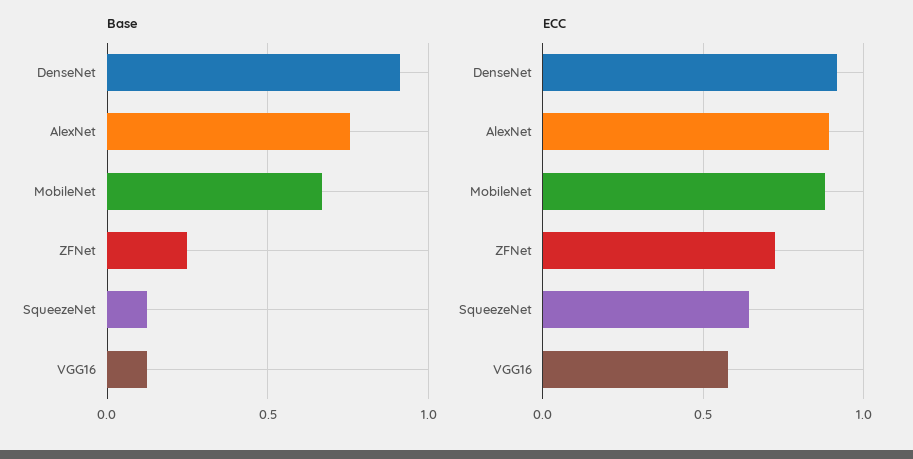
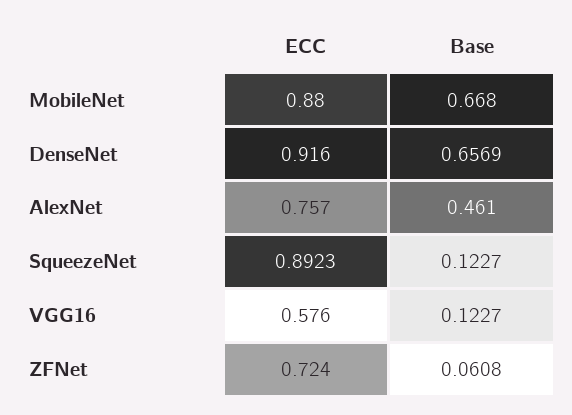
  {
    "Base": {
-     "DenseNet": 0.9,
+     "DenseNet": 0.6569,
-     "AlexNet": 0.75,
+     "AlexNet": 0.461,
      "MobileNet": 0.668,
-     "ZFNet": 0.25,
+     "ZFNet": 0.0608,
      "SqueezeNet": 0.1227,
      "VGG16": 0.1227
    },
    "ECC": {
      "DenseNet": 0.916,
-     "AlexNet": 0.9,
+     "AlexNet": 0.757,
      "MobileNet": 0.88,
      "ZFNet": 0.724,
-     "SqueezeNet": 0.65,
+     "SqueezeNet": 0.8923,
      "VGG16": 0.576
    }
  }

